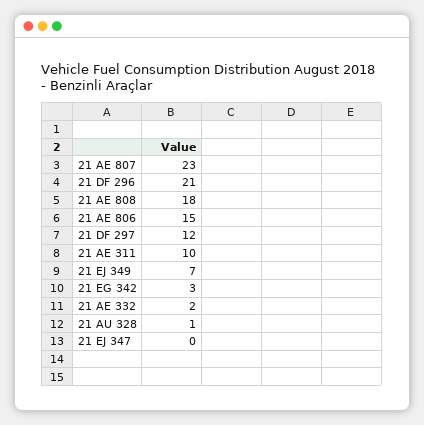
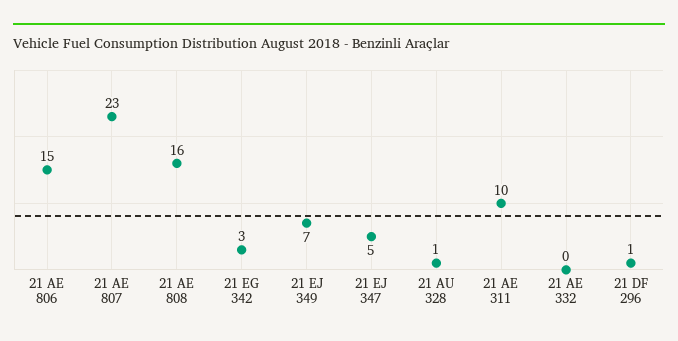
  {
    "21 AE 807": 23,
-   "21 DF 296": 21,
+   "21 DF 296": 1,
-   "21 AE 808": 18,
+   "21 AE 808": 16,
    "21 AE 806": 15,
-   "21 DF 297": 12,
    "21 AE 311": 10,
    "21 EJ 349": 7,
    "21 EG 342": 3,
-   "21 AE 332": 2,
+   "21 AE 332": 0,
    "21 AU 328": 1,
-   "21 EJ 347": 0
+   "21 EJ 347": 5
  }

